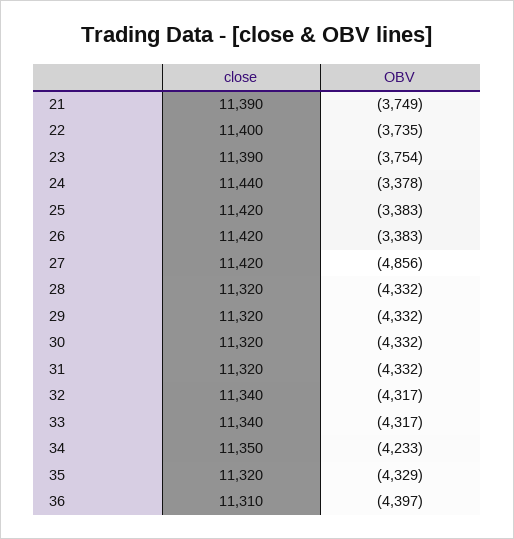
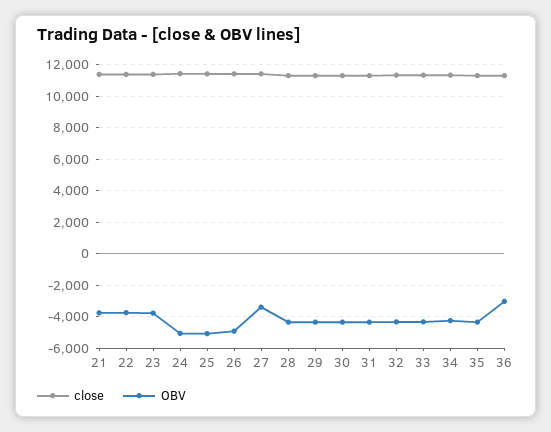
  {
    "close": {
      "21": 11390,
      "22": 11400,
      "23": 11390,
      "24": 11440,
      "25": 11420,
      "26": 11420,
      "27": 11420,
      "28": 11320,
      "29": 11320,
      "30": 11320,
      "31": 11320,
      "32": 11340,
      "33": 11340,
      "34": 11350,
      "35": 11320,
      "36": 11310
    },
    "OBV": {
      "21": -3749,
      "22": -3735,
      "23": -3754,
-     "24": -3378,
+     "24": -5000,
-     "25": -3383,
+     "25": -5000,
-     "26": -3383,
+     "26": -5000,
-     "27": -4856,
+     "27": -3500,
      "28": -4332,
      "29": -4332,
      "30": -4332,
      "31": -4332,
      "32": -4317,
      "33": -4317,
      "34": -4233,
      "35": -4329,
-     "36": -4397
+     "36": -3000
    }
  }

